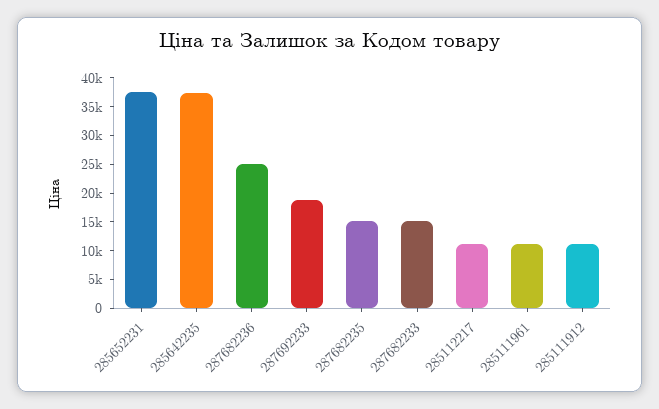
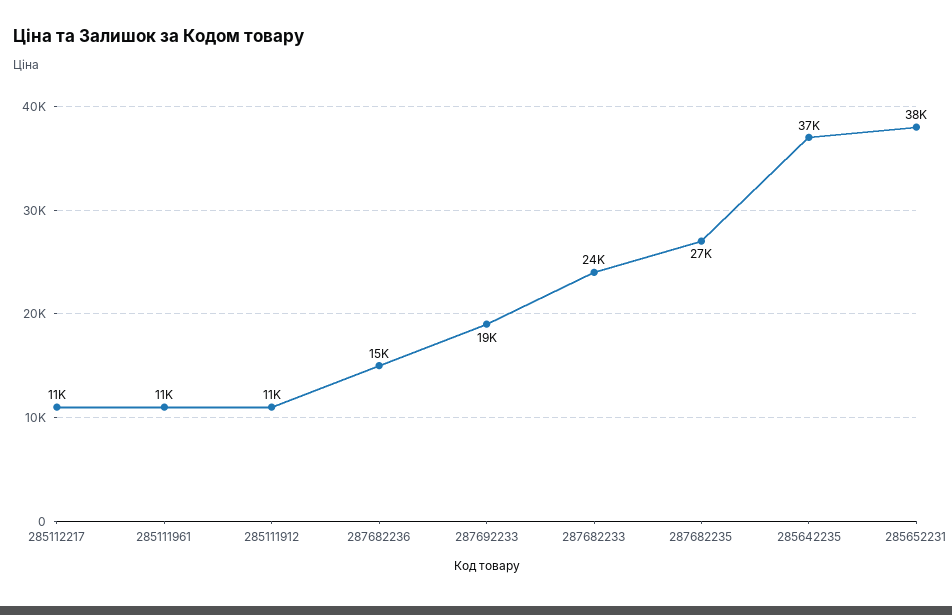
  {
    "285652231": 38000,
    "285642235": 37000,
-   "287682236": 25000,
+   "287682236": 15000,
    "287692233": 19000,
-   "287682235": 15000,
+   "287682235": 27000,
-   "287682233": 15000,
+   "287682233": 24000,
    "285112217": 11000,
    "285111961": 11000,
    "285111912": 11000
  }

